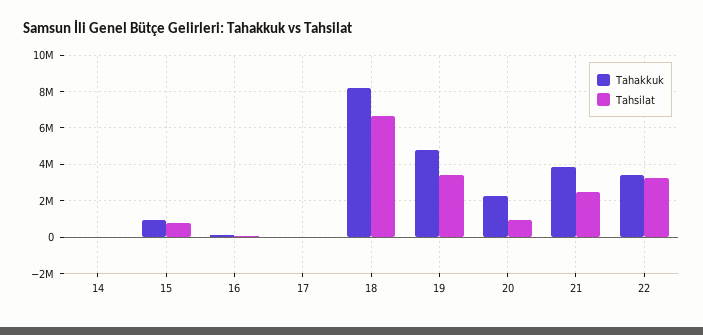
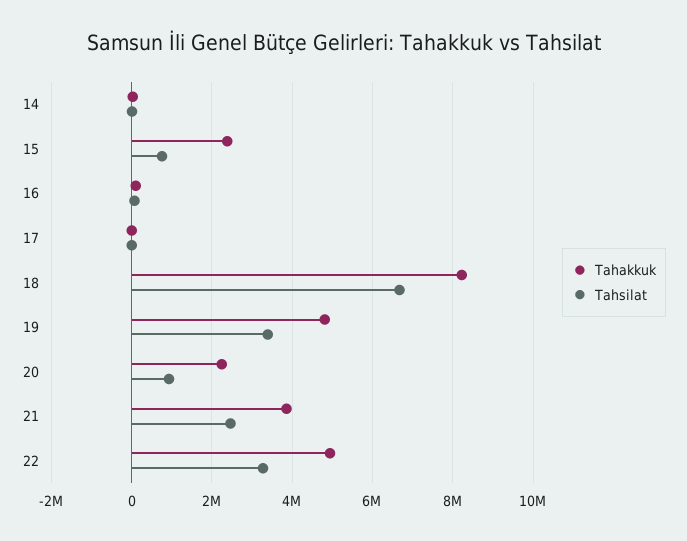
  {
    "Tahakkuk": {
      "14": 0,
-     "15": 1000000,
+     "15": 2400000,
      "16": 200000,
      "17": 0,
      "18": 8200000,
      "19": 4800000,
      "20": 2200000,
      "21": 3800000,
-     "22": 3500000
+     "22": 5000000
    },
    "Tahsilat": {
      "14": 0,
      "15": 800000,
      "16": 0,
      "17": 0,
      "18": 6600000,
      "19": 3400000,
      "20": 1000000,
      "21": 2400000,
      "22": 3200000
    }
  }

